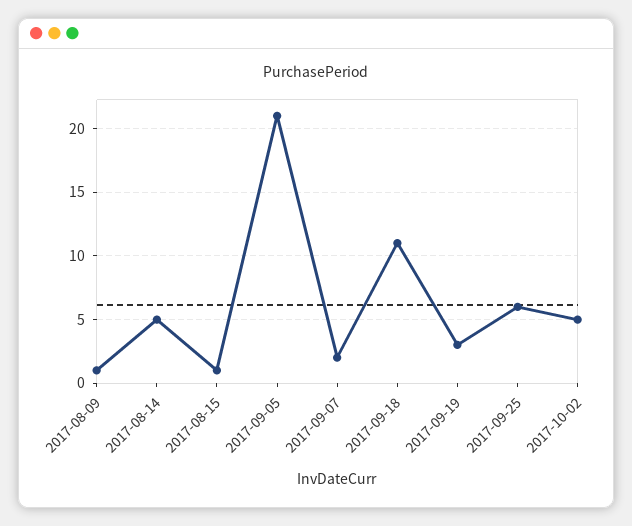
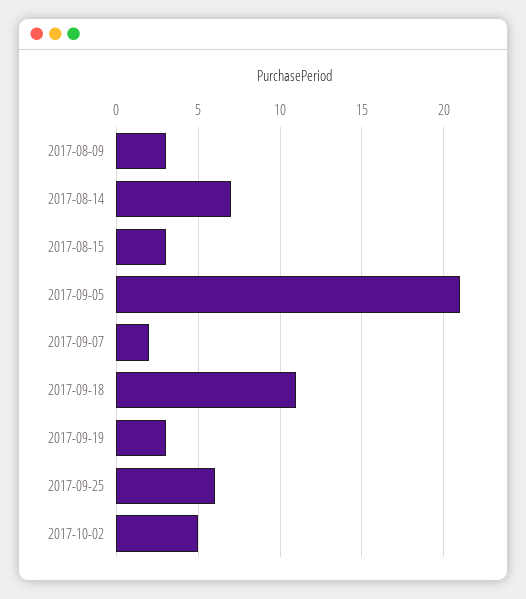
  {
-   "2017-08-09": 1,
+   "2017-08-09": 3,
-   "2017-08-14": 5,
+   "2017-08-14": 7,
-   "2017-08-15": 1,
+   "2017-08-15": 3,
    "2017-09-05": 21,
    "2017-09-07": 2,
    "2017-09-18": 11,
    "2017-09-19": 3,
    "2017-09-25": 6,
    "2017-10-02": 5
  }

